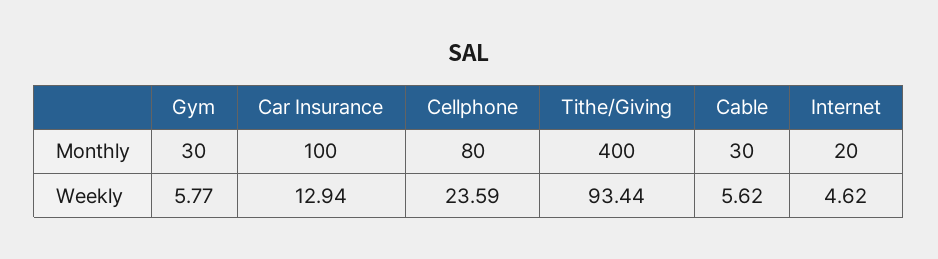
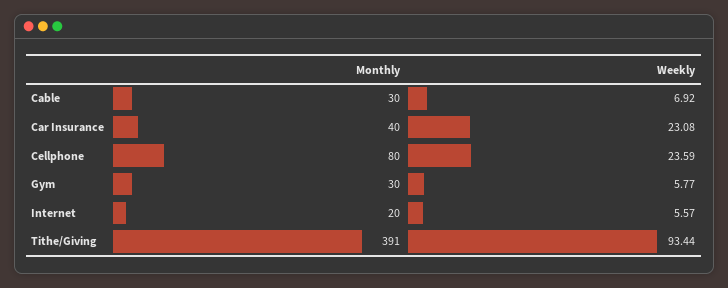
  {
    "Gym": {
      "Monthly": 30,
      "Weekly": 5.77
    },
    "Car Insurance": {
-     "Monthly": 100,
+     "Monthly": 40,
-     "Weekly": 12.94
+     "Weekly": 23.08
    },
    "Cellphone": {
      "Monthly": 80,
      "Weekly": 23.59
    },
    "Tithe/Giving": {
-     "Monthly": 400,
+     "Monthly": 391,
      "Weekly": 93.44
    },
    "Cable": {
      "Monthly": 30,
-     "Weekly": 5.62
+     "Weekly": 6.92
    },
    "Internet": {
      "Monthly": 20,
-     "Weekly": 4.62
+     "Weekly": 5.57
    }
  }

